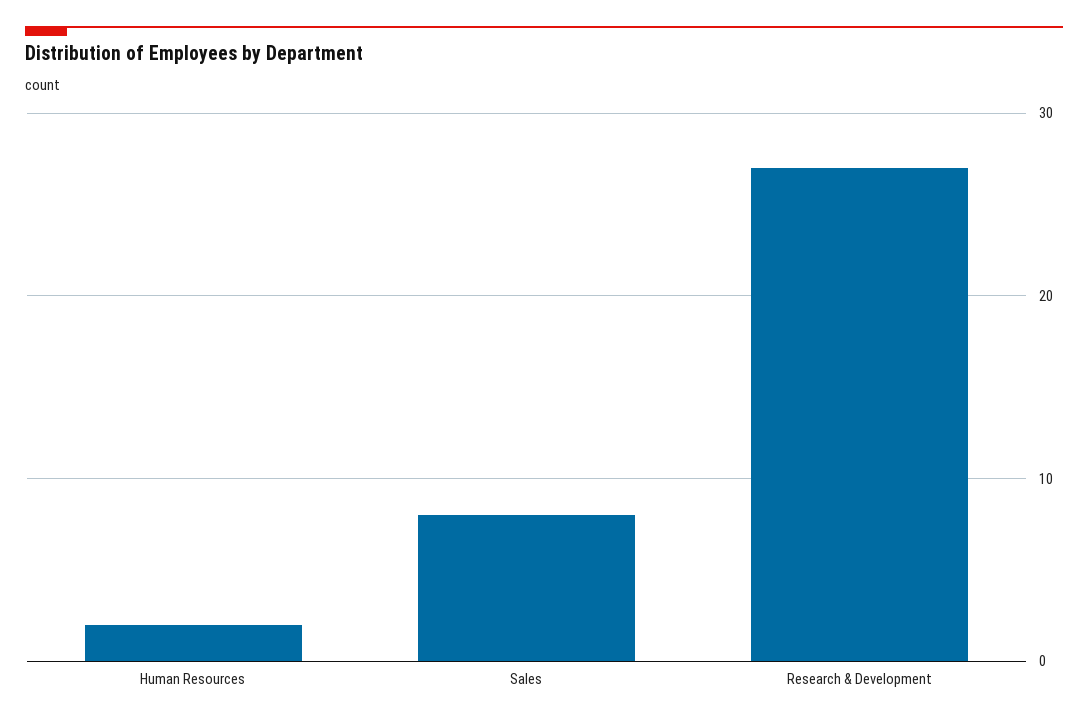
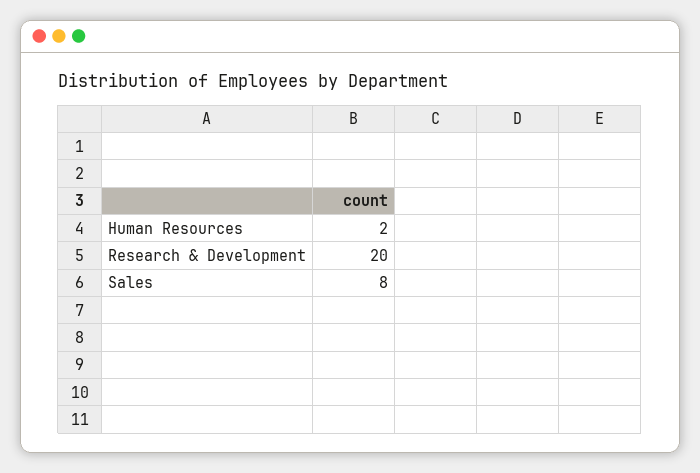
  {
    "Human Resources": 2,
    "Sales": 8,
-   "Research & Development": 27
+   "Research & Development": 20
  }

